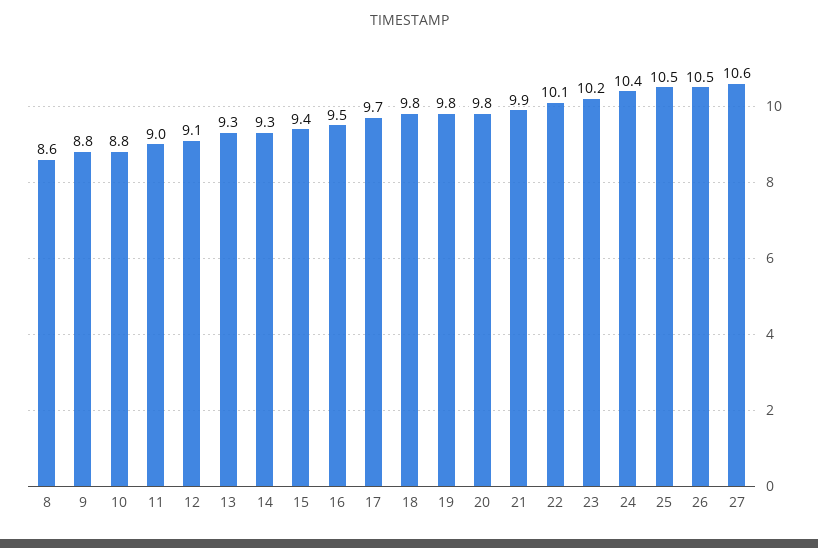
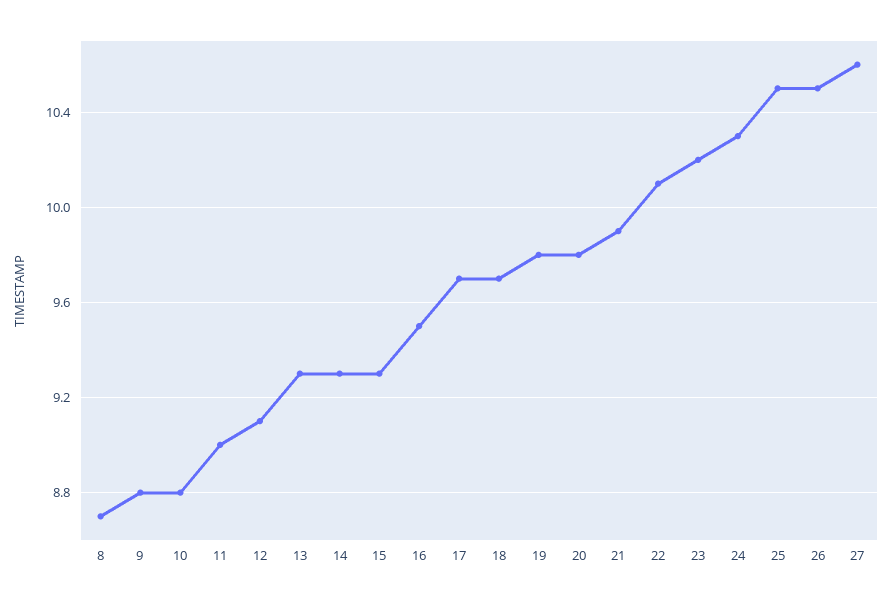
  {
-   "8": 8.6,
+   "8": 8.7,
    "9": 8.8,
    "10": 8.8,
    "11": 9,
    "12": 9.1,
    "13": 9.3,
    "14": 9.3,
-   "15": 9.4,
+   "15": 9.3,
    "16": 9.5,
    "17": 9.7,
-   "18": 9.8,
+   "18": 9.7,
    "19": 9.8,
    "20": 9.8,
    "21": 9.9,
    "22": 10.1,
    "23": 10.2,
-   "24": 10.4,
+   "24": 10.3,
    "25": 10.5,
    "26": 10.5,
    "27": 10.6
  }

